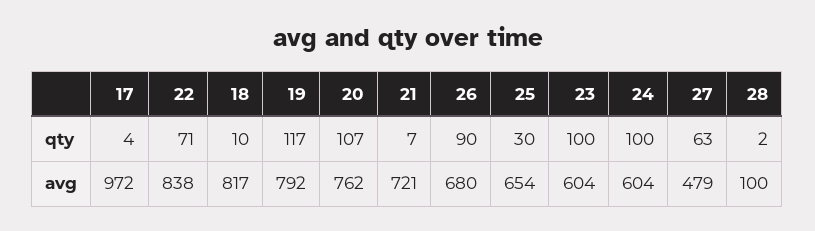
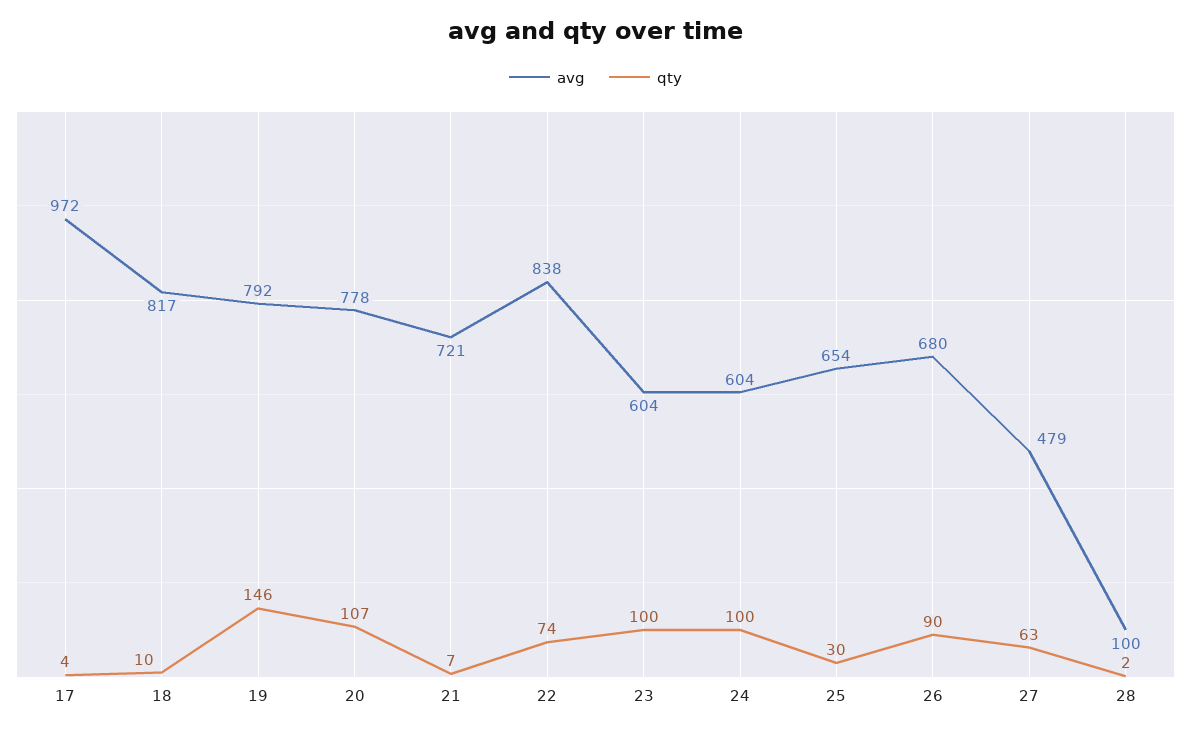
  {
    "qty": {
      "17": 4,
-     "22": 71,
+     "22": 74,
      "18": 10,
-     "19": 117,
+     "19": 146,
      "20": 107,
      "21": 7,
      "26": 90,
      "25": 30,
      "23": 100,
      "24": 100,
      "27": 63,
      "28": 2
    },
    "avg": {
      "17": 972,
      "22": 838,
      "18": 817,
      "19": 792,
-     "20": 762,
+     "20": 778,
      "21": 721,
      "26": 680,
      "25": 654,
      "23": 604,
      "24": 604,
      "27": 479,
      "28": 100
    }
  }

